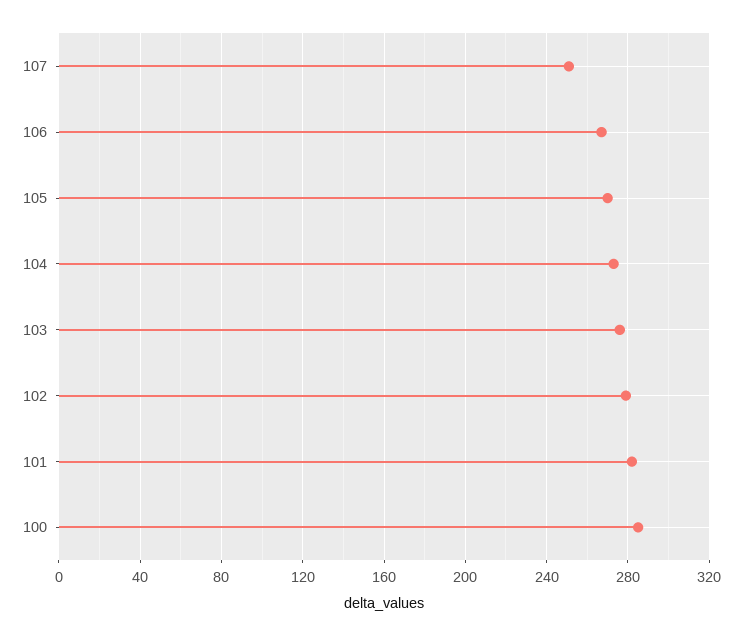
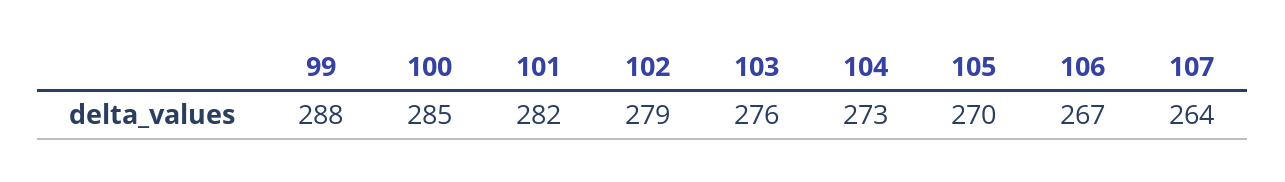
  {
-   "107": 250,
+   "107": 264,
    "106": 267,
    "105": 270,
    "104": 273,
    "103": 276,
    "102": 279,
    "101": 282,
-   "100": 285
+   "100": 285,
+   "99": 288
  }

